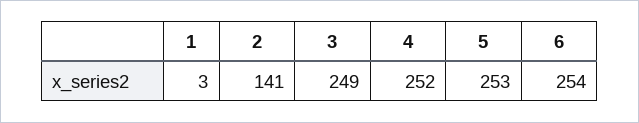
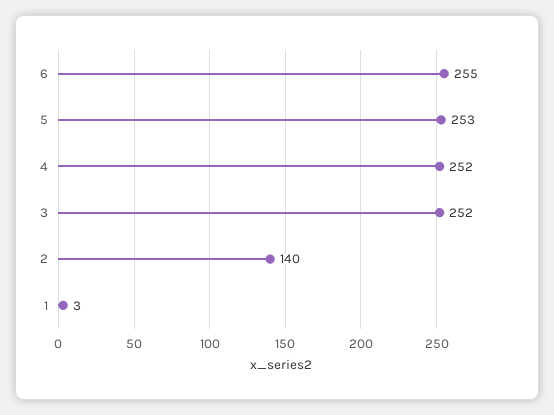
  {
    "1": 3,
-   "2": 141,
+   "2": 140,
-   "3": 249,
+   "3": 252,
    "4": 252,
    "5": 253,
-   "6": 254
+   "6": 255
  }

